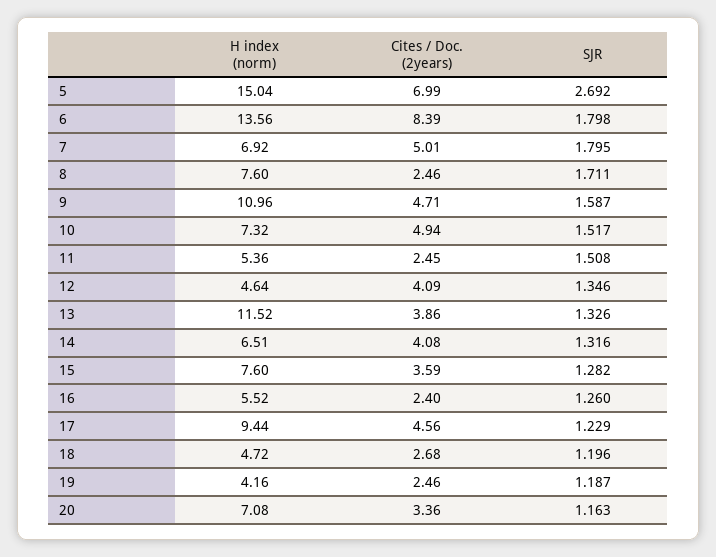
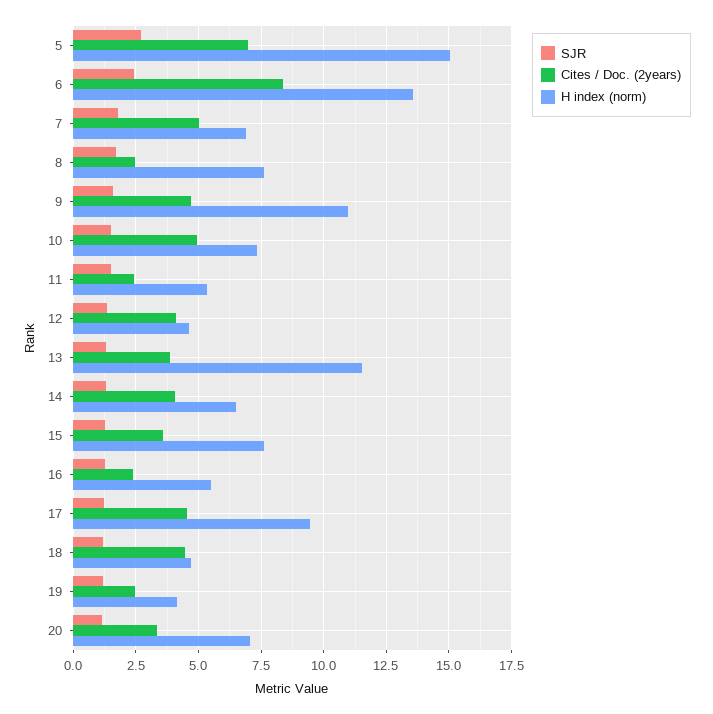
  {
    "H index (norm)": {
      "5": 15.04,
      "6": 13.56,
      "7": 6.92,
      "8": 7.6,
      "9": 10.96,
      "10": 7.32,
      "11": 5.36,
      "12": 4.64,
      "13": 11.52,
      "14": 6.51,
      "15": 7.6,
      "16": 5.52,
      "17": 9.44,
      "18": 4.72,
      "19": 4.16,
      "20": 7.08
    },
    "Cites / Doc. (2years)": {
      "5": 6.99,
      "6": 8.39,
      "7": 5.01,
      "8": 2.46,
      "9": 4.71,
      "10": 4.94,
      "11": 2.45,
      "12": 4.09,
      "13": 3.86,
      "14": 4.08,
      "15": 3.59,
      "16": 2.4,
      "17": 4.56,
-     "18": 2.68,
+     "18": 4.5,
      "19": 2.46,
      "20": 3.36
    },
    "SJR": {
      "5": 2.692,
-     "6": 1.798,
+     "6": 2.5,
      "7": 1.795,
      "8": 1.711,
      "9": 1.587,
      "10": 1.517,
      "11": 1.508,
      "12": 1.346,
      "13": 1.326,
      "14": 1.316,
      "15": 1.282,
      "16": 1.26,
      "17": 1.229,
      "18": 1.196,
      "19": 1.187,
      "20": 1.163
    }
  }

